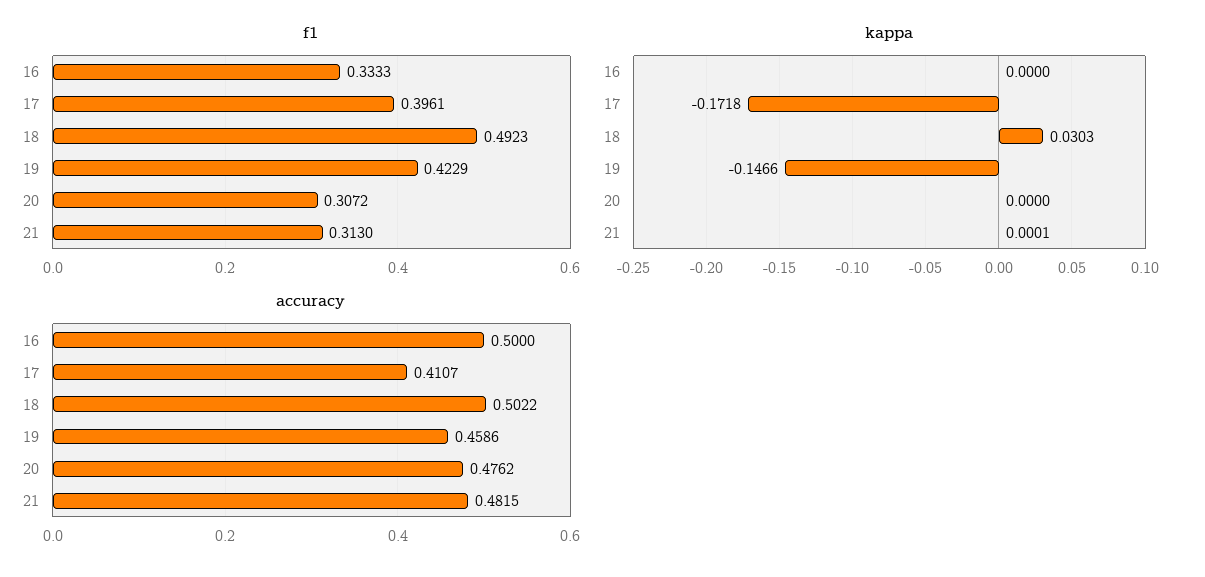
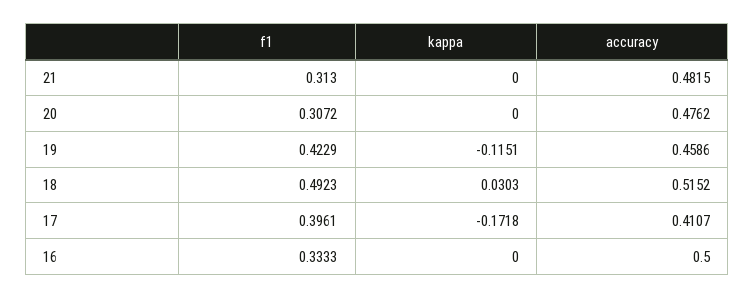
  {
    "f1": {
      "16": 0.3333,
      "17": 0.3961,
      "18": 0.4923,
      "19": 0.4229,
      "20": 0.3072,
      "21": 0.313
    },
    "kappa": {
      "16": 0,
      "17": -0.1718,
      "18": 0.0303,
-     "19": -0.1466,
+     "19": -0.1151,
      "20": 0,
-     "21": 0.0001
+     "21": 0
    },
    "accuracy": {
      "16": 0.5,
      "17": 0.4107,
-     "18": 0.5022,
+     "18": 0.5152,
      "19": 0.4586,
      "20": 0.4762,
      "21": 0.4815
    }
  }

